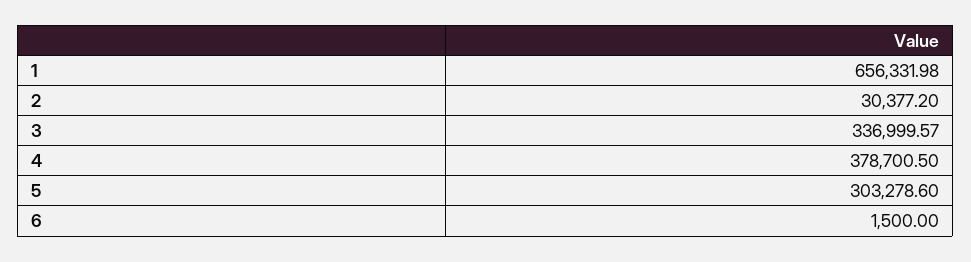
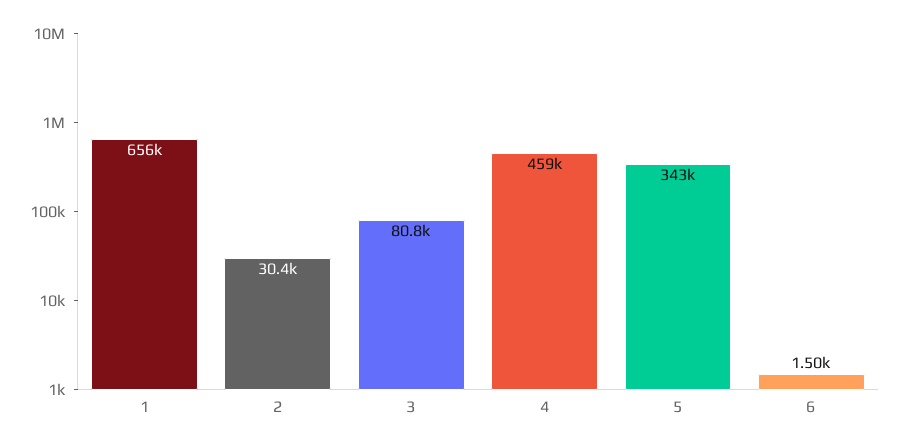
  {
    "1": 656331.98,
    "2": 30377.2,
-   "3": 336999.57,
+   "3": 80800,
-   "4": 378700.5,
+   "4": 459000,
-   "5": 303278.6,
+   "5": 343000,
    "6": 1500
  }

